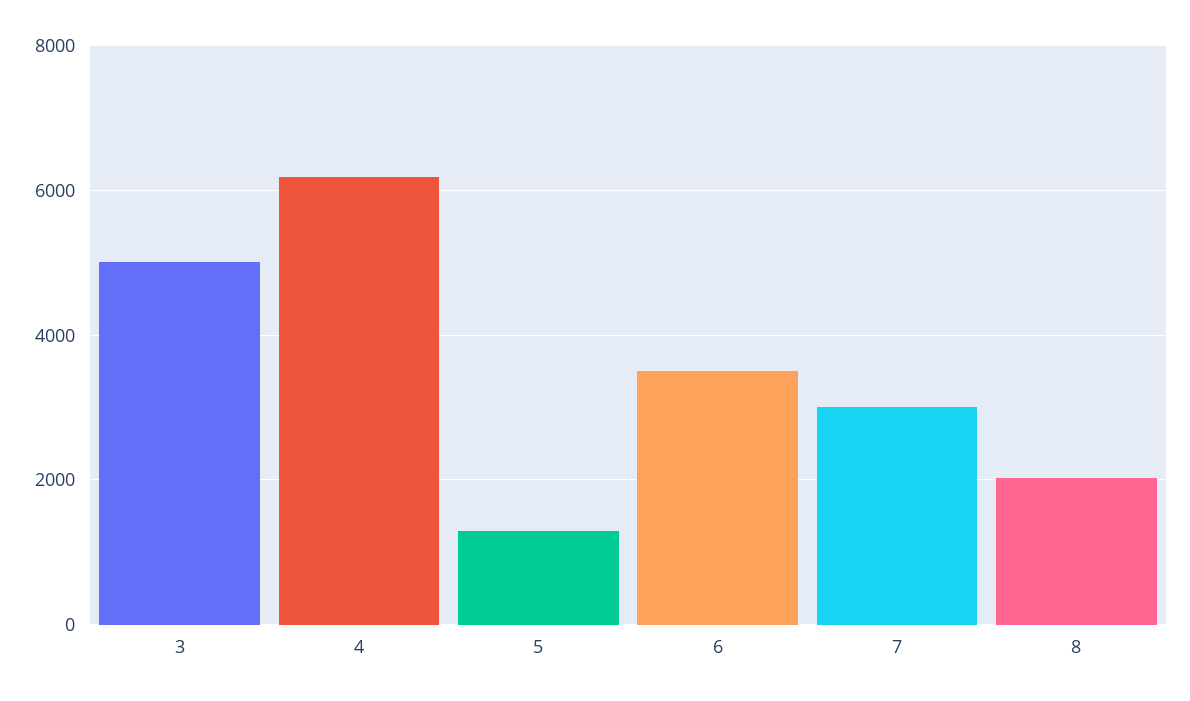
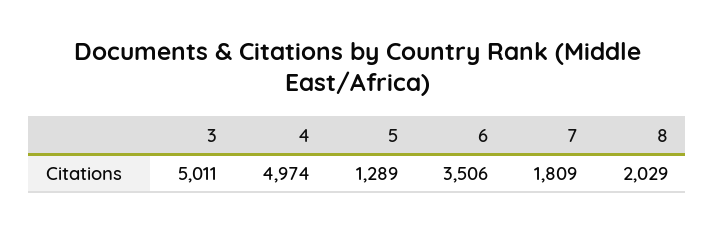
  {
    "3": 5011,
-   "4": 6200,
+   "4": 4974,
    "5": 1289,
    "6": 3506,
-   "7": 3000,
+   "7": 1809,
    "8": 2029
  }

